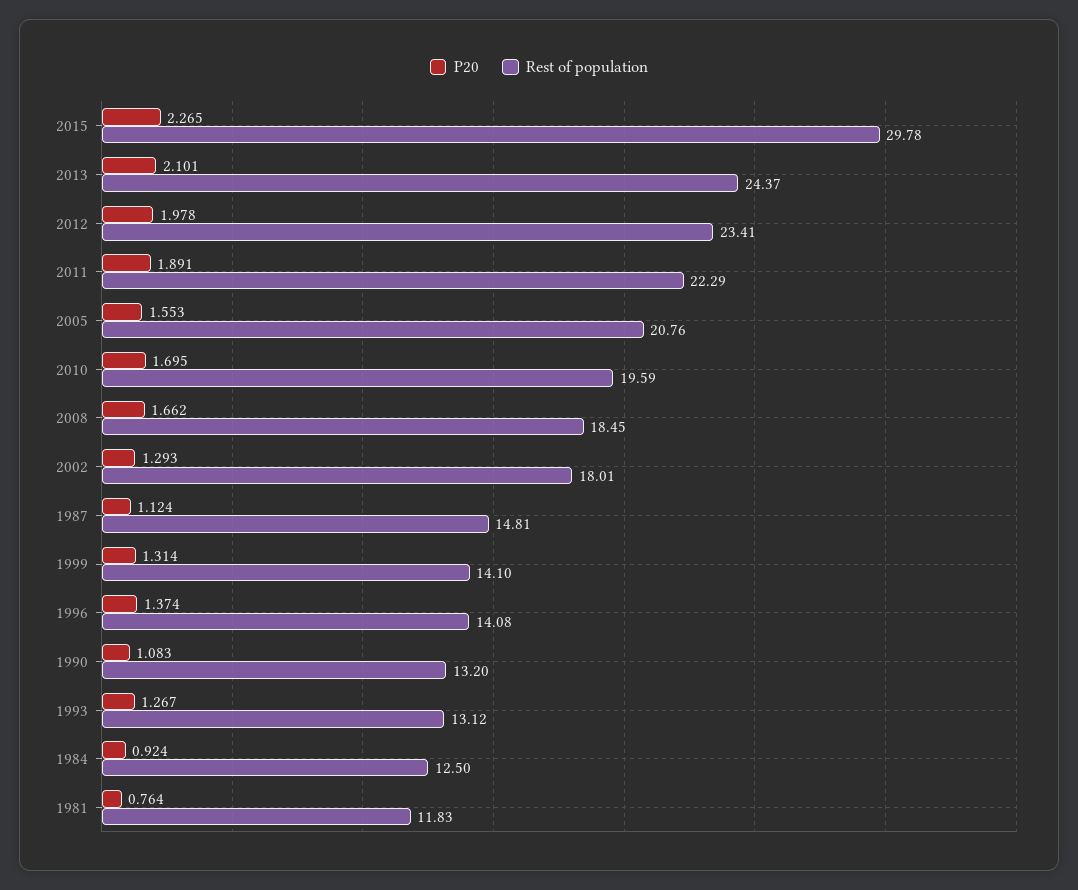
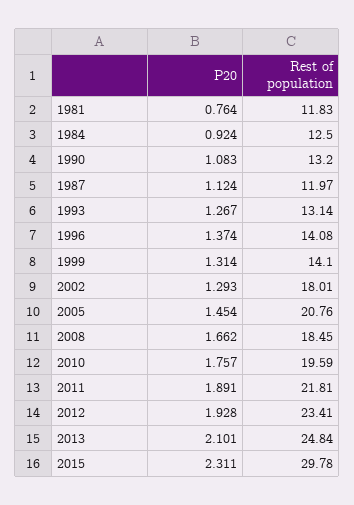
  {
    "P20": {
-     "2015": 2.265,
+     "2015": 2.311,
      "2013": 2.101,
-     "2012": 1.978,
+     "2012": 1.928,
      "2011": 1.891,
-     "2005": 1.553,
+     "2005": 1.454,
-     "2010": 1.695,
+     "2010": 1.757,
      "2008": 1.662,
      "2002": 1.293,
      "1987": 1.124,
      "1999": 1.314,
      "1996": 1.374,
      "1990": 1.083,
      "1993": 1.267,
      "1984": 0.924,
      "1981": 0.764
    },
    "Rest of population": {
      "2015": 29.78,
-     "2013": 24.37,
+     "2013": 24.84,
      "2012": 23.41,
-     "2011": 22.29,
+     "2011": 21.81,
      "2005": 20.76,
      "2010": 19.59,
      "2008": 18.45,
      "2002": 18.01,
-     "1987": 14.81,
+     "1987": 11.97,
      "1999": 14.1,
      "1996": 14.08,
      "1990": 13.2,
-     "1993": 13.12,
+     "1993": 13.14,
      "1984": 12.5,
      "1981": 11.83
    }
  }

